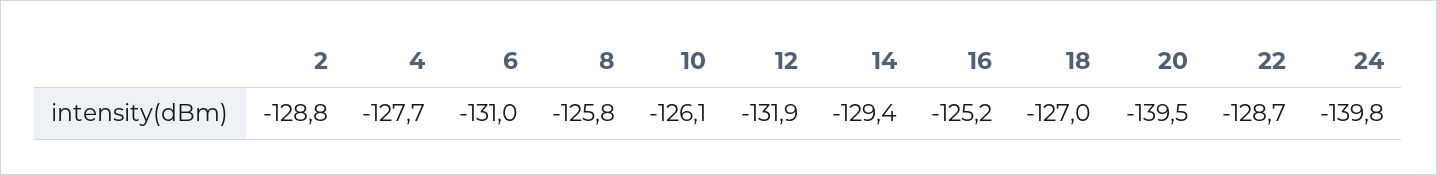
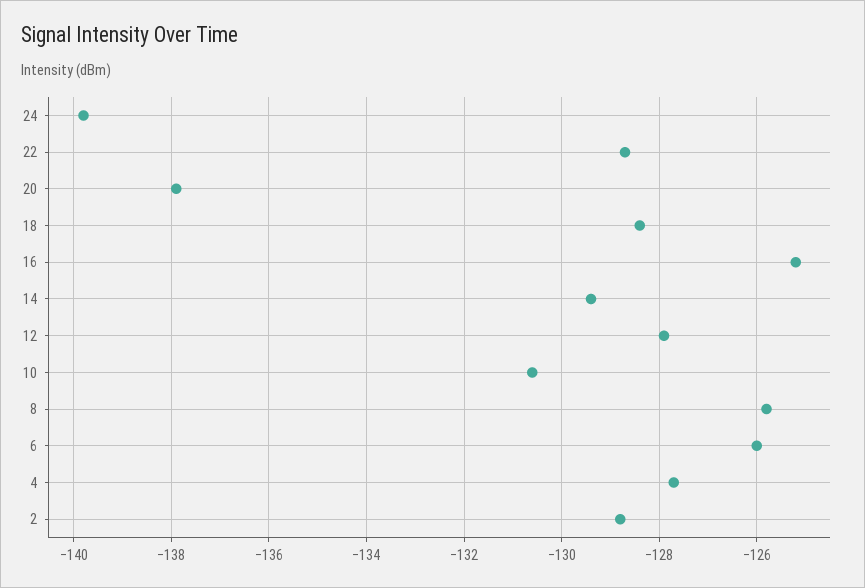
  {
    "2": -128.8,
    "4": -127.7,
-   "6": -131,
+   "6": -126,
    "8": -125.8,
-   "10": -126.1,
+   "10": -130.5,
-   "12": -131.9,
+   "12": -128,
    "14": -129.4,
    "16": -125.2,
-   "18": -127,
+   "18": -128.5,
-   "20": -139.5,
+   "20": -138,
    "22": -128.7,
    "24": -139.8
  }

